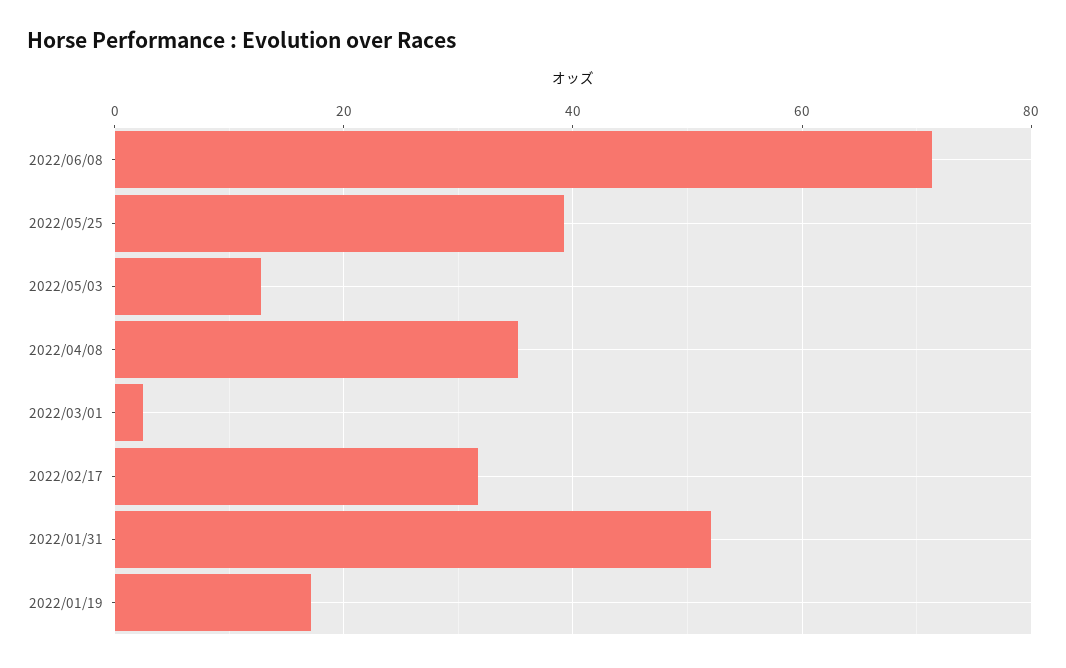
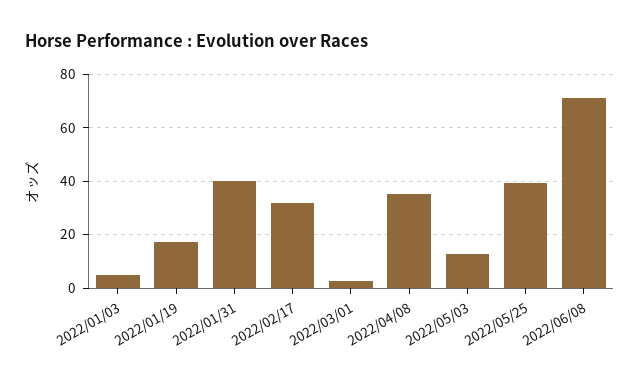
  {
    "2022/06/08": 72,
    "2022/05/25": 40,
    "2022/05/03": 12,
    "2022/04/08": 36,
    "2022/03/01": 2,
    "2022/02/17": 32,
-   "2022/01/31": 52,
+   "2022/01/31": 40,
-   "2022/01/19": 18
+   "2022/01/19": 18,
+   "2022/01/03": 5
  }

